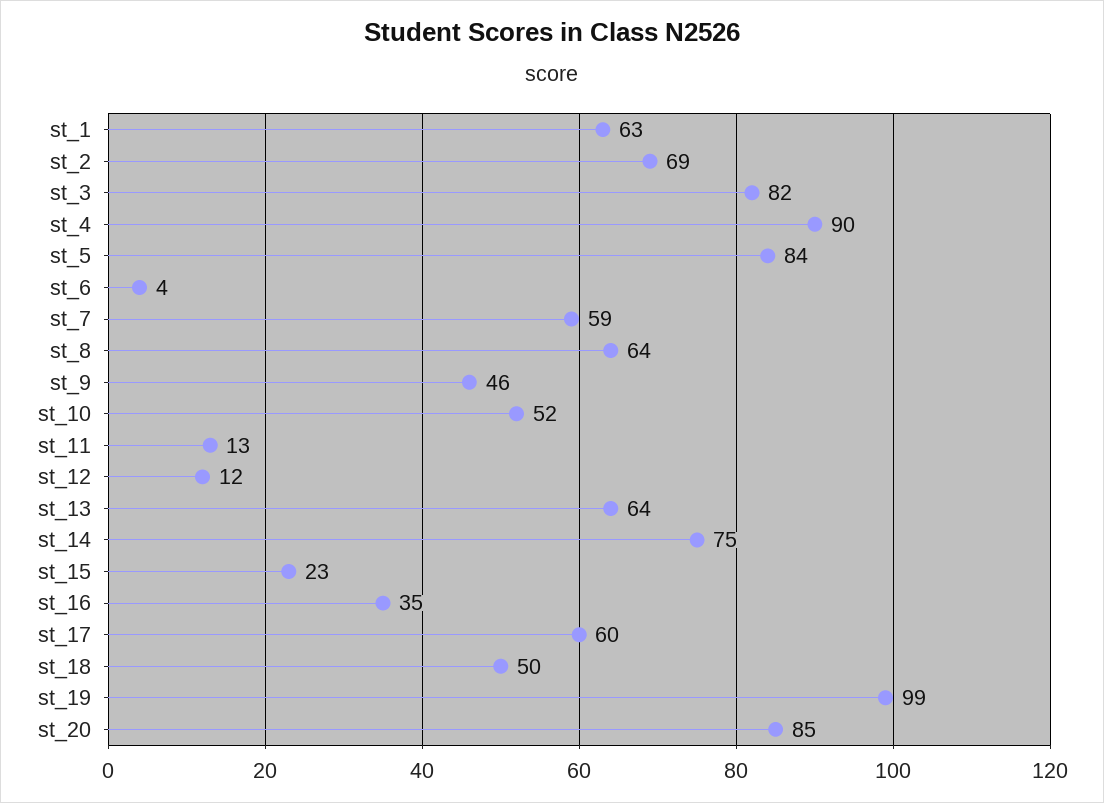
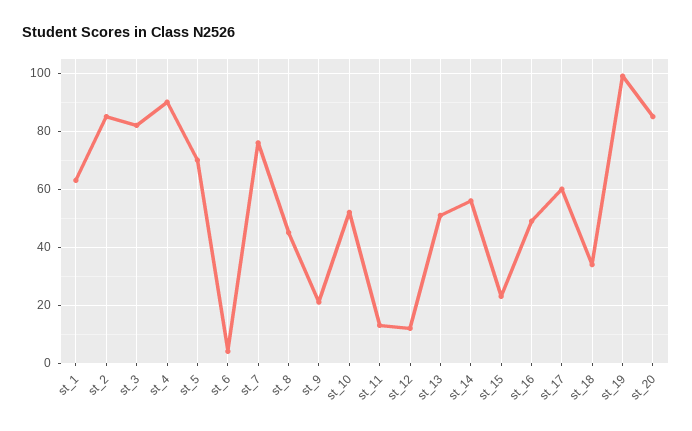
  {
    "st_1": 63,
-   "st_2": 69,
+   "st_2": 85,
    "st_3": 82,
    "st_4": 90,
-   "st_5": 84,
+   "st_5": 70,
    "st_6": 4,
-   "st_7": 59,
+   "st_7": 75,
-   "st_8": 64,
+   "st_8": 45,
-   "st_9": 46,
+   "st_9": 20,
    "st_10": 52,
    "st_11": 13,
    "st_12": 12,
-   "st_13": 64,
+   "st_13": 50,
-   "st_14": 75,
+   "st_14": 55,
    "st_15": 23,
-   "st_16": 35,
+   "st_16": 50,
    "st_17": 60,
-   "st_18": 50,
+   "st_18": 35,
    "st_19": 99,
    "st_20": 85
  }

